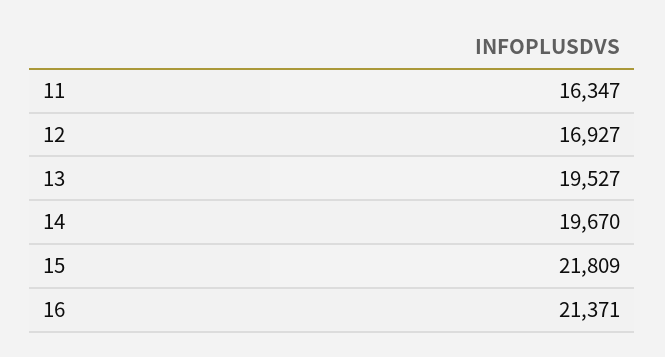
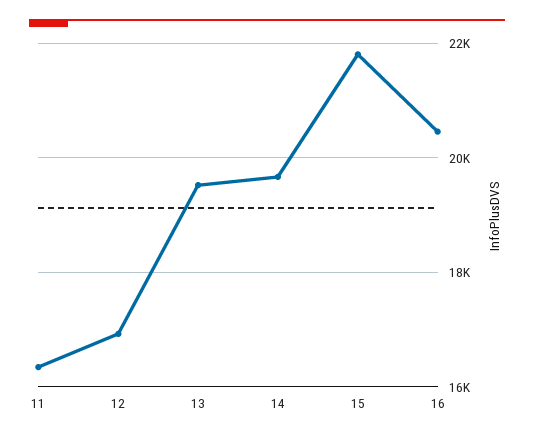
  {
    "11": 16347,
    "12": 16927,
    "13": 19527,
    "14": 19670,
    "15": 21809,
-   "16": 21371
+   "16": 20400
  }

